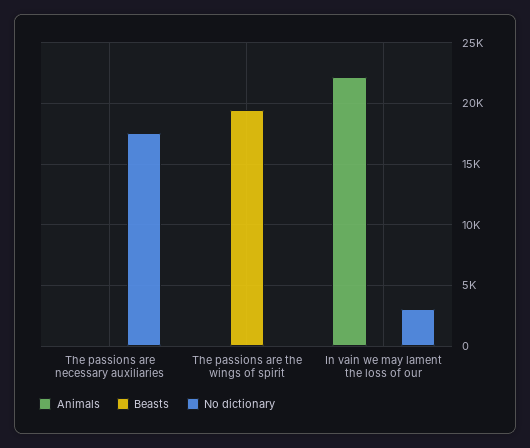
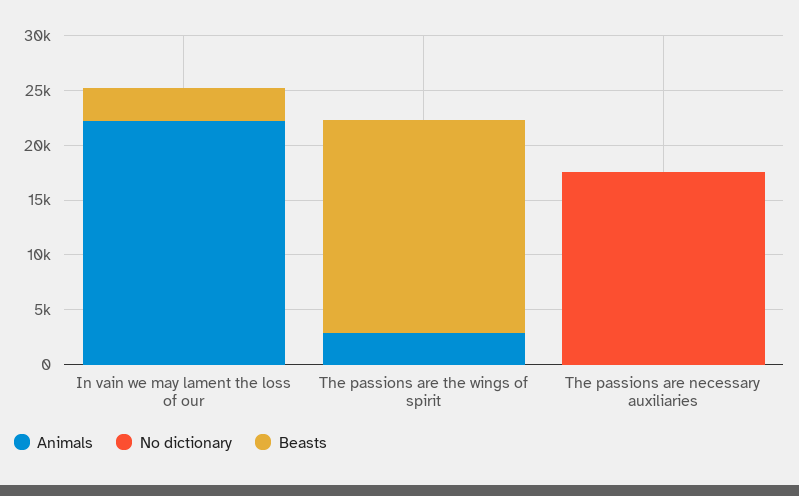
  {
    "Animals": {
      "The passions are necessary auxiliaries": 0,
-     "The passions are the wings of spirit": 0,
+     "The passions are the wings of spirit": 3000,
      "In vain we may lament the loss of our": 22000
    },
    "Beasts": {
      "The passions are necessary auxiliaries": 0,
      "The passions are the wings of spirit": 19500,
-     "In vain we may lament the loss of our": 0
+     "In vain we may lament the loss of our": 3000
    },
    "No dictionary": {
      "The passions are necessary auxiliaries": 17500,
      "The passions are the wings of spirit": 0,
-     "In vain we may lament the loss of our": 3000
+     "In vain we may lament the loss of our": 0
    }
  }

